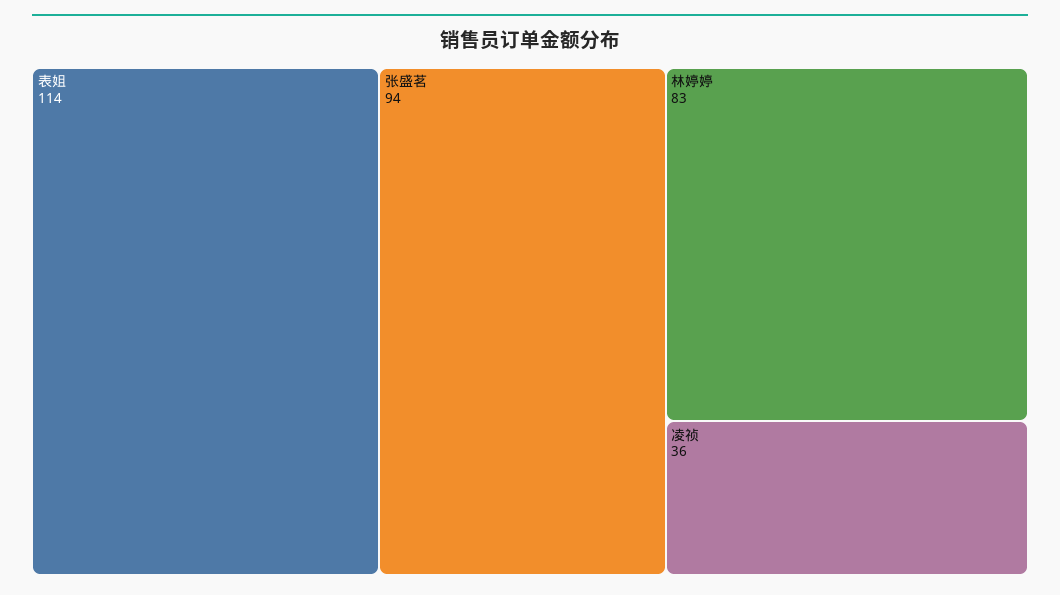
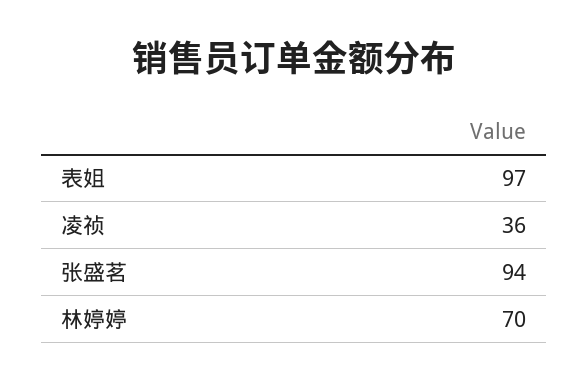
  {
-   "表姐": 114,
+   "表姐": 97,
    "张盛茗": 94,
-   "林婷婷": 83,
+   "林婷婷": 70,
    "凌祯": 36
  }

